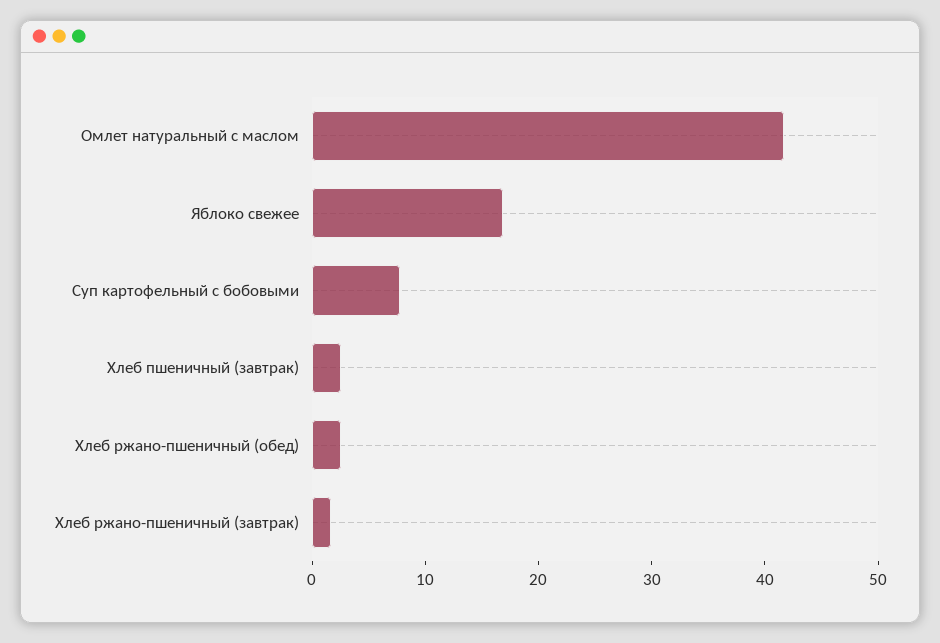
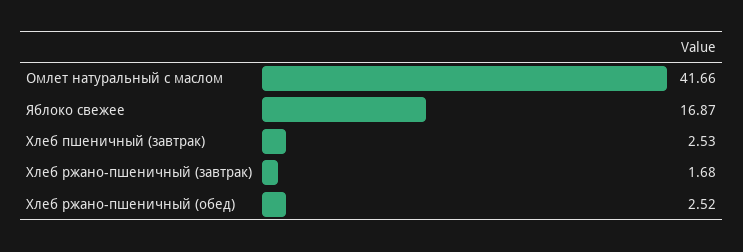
  {
    "Омлет натуральный с маслом": 41.66,
    "Яблоко свежее": 16.87,
-   "Суп картофельный с бобовыми": 8,
    "Хлеб пшеничный (завтрак)": 2.53,
    "Хлеб ржано-пшеничный (обед)": 2.52,
    "Хлеб ржано-пшеничный (завтрак)": 1.68
  }

